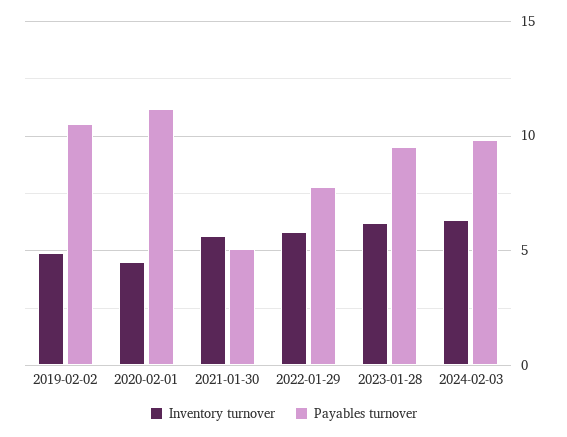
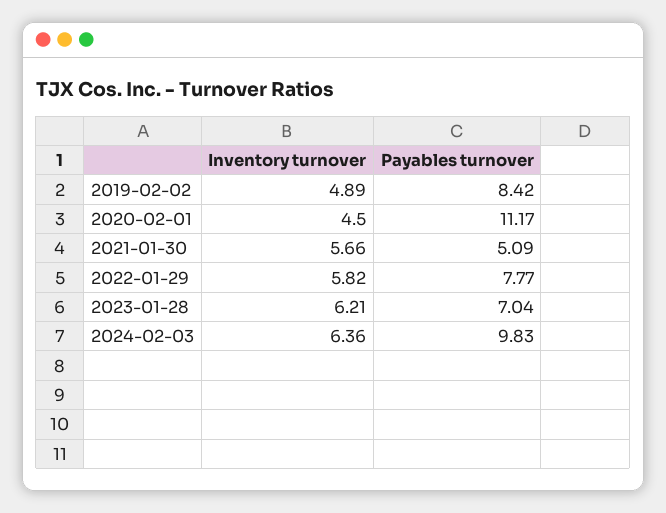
  {
    "Inventory turnover": {
      "2019-02-02": 4.89,
      "2020-02-01": 4.5,
      "2021-01-30": 5.66,
      "2022-01-29": 5.82,
      "2023-01-28": 6.21,
      "2024-02-03": 6.36
    },
    "Payables turnover": {
-     "2019-02-02": 10.5,
+     "2019-02-02": 8.42,
      "2020-02-01": 11.17,
      "2021-01-30": 5.09,
      "2022-01-29": 7.77,
-     "2023-01-28": 9.5,
+     "2023-01-28": 7.04,
      "2024-02-03": 9.83
    }
  }

